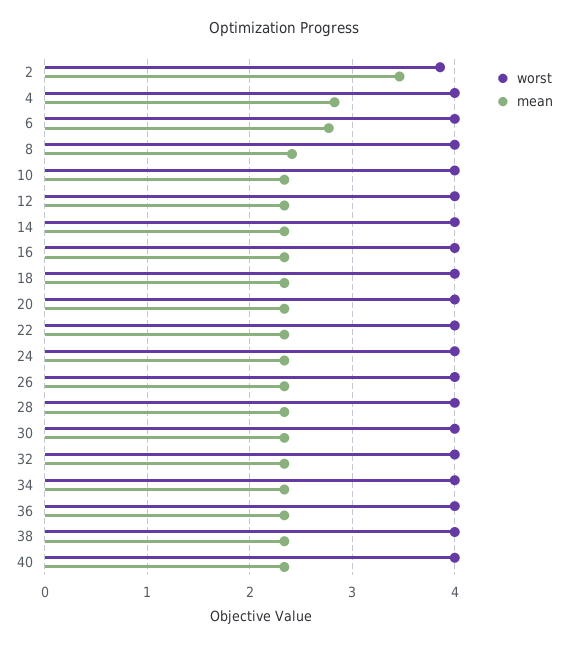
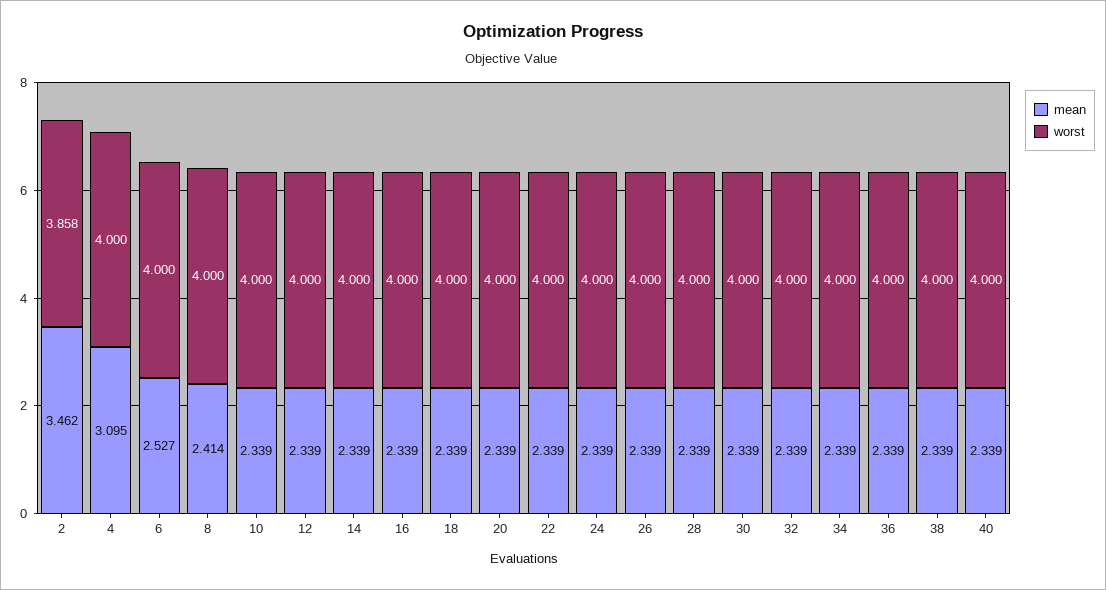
  {
    "worst": {
      "2": 3.858,
      "4": 4,
      "6": 4,
      "8": 4,
      "10": 4,
      "12": 4,
      "14": 4,
      "16": 4,
      "18": 4,
      "20": 4,
      "22": 4,
      "24": 4,
      "26": 4,
      "28": 4,
      "30": 4,
      "32": 4,
      "34": 4,
      "36": 4,
      "38": 4,
      "40": 4
    },
    "mean": {
      "2": 3.462,
-     "4": 2.8,
+     "4": 3.095,
-     "6": 2.8,
+     "6": 2.527,
      "8": 2.414,
      "10": 2.339,
      "12": 2.339,
      "14": 2.339,
      "16": 2.339,
      "18": 2.339,
      "20": 2.339,
      "22": 2.339,
      "24": 2.339,
      "26": 2.339,
      "28": 2.339,
      "30": 2.339,
      "32": 2.339,
      "34": 2.339,
      "36": 2.339,
      "38": 2.339,
      "40": 2.339
    }
  }

